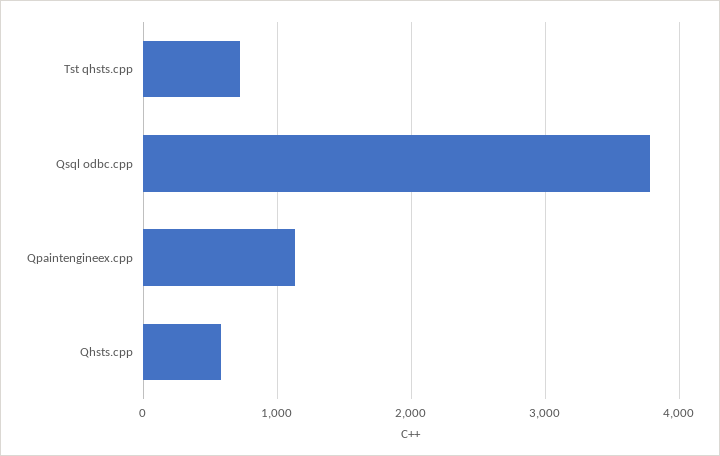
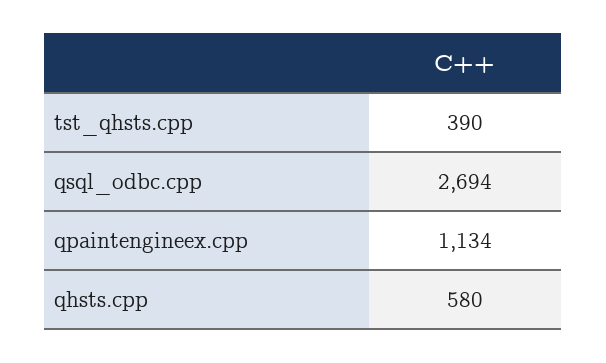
  {
-   "Tst qhsts.cpp": 700,
+   "Tst qhsts.cpp": 390,
-   "Qsql odbc.cpp": 3800,
+   "Qsql odbc.cpp": 2694,
    "Qpaintengineex.cpp": 1134,
    "Qhsts.cpp": 580
  }

